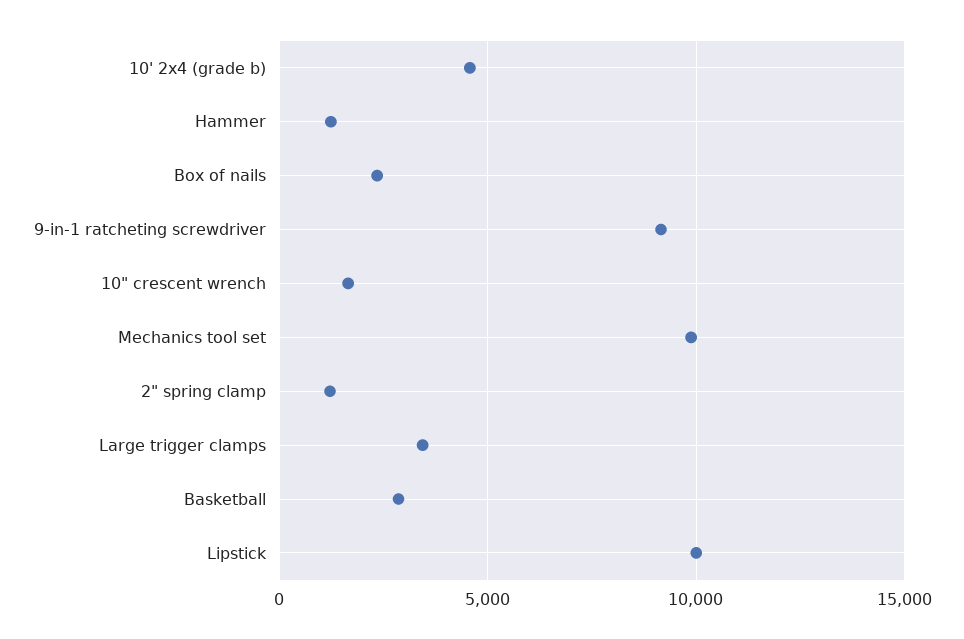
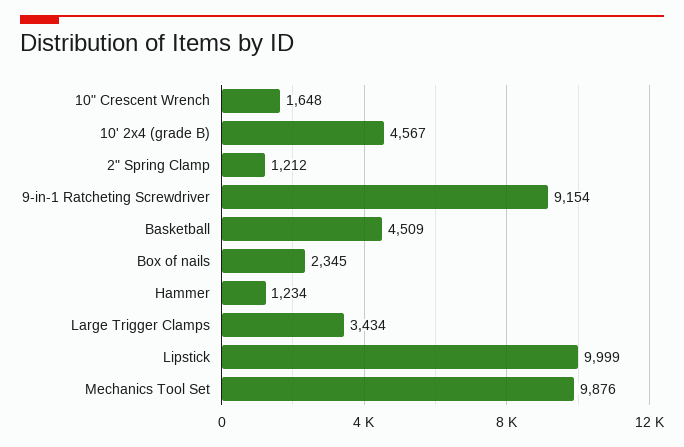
  {
    "10' 2x4 (grade b)": 4567,
    "Hammer": 1234,
    "Box of nails": 2345,
    "9-in-1 ratcheting screwdriver": 9154,
    "10\" crescent wrench": 1648,
    "Mechanics tool set": 9876,
    "2\" spring clamp": 1212,
    "Large trigger clamps": 3434,
-   "Basketball": 3000,
+   "Basketball": 4509,
    "Lipstick": 9999
  }

